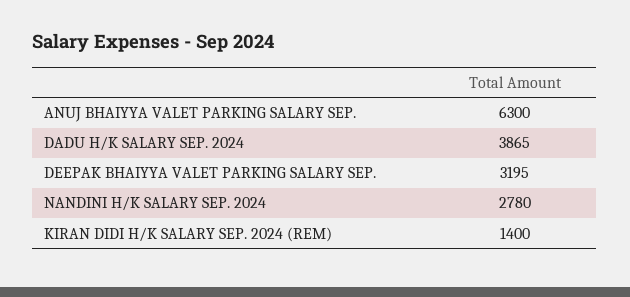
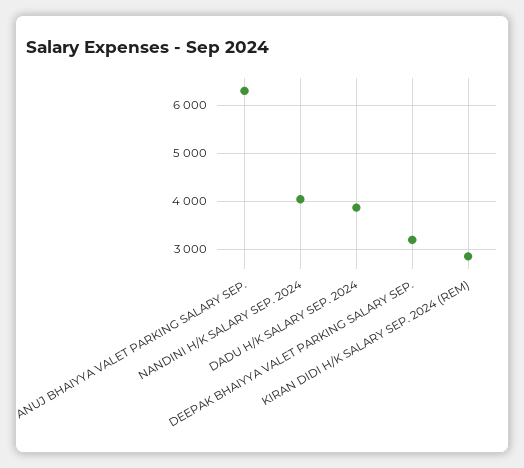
  {
    "ANUJ BHAIYYA VALET PARKING SALARY SEP.": 6300,
    "DADU H/K SALARY SEP. 2024": 3865,
    "DEEPAK BHAIYYA VALET PARKING SALARY SEP.": 3195,
-   "NANDINI H/K SALARY SEP. 2024": 2780,
+   "NANDINI H/K SALARY SEP. 2024": 4000,
-   "KIRAN DIDI H/K SALARY SEP. 2024 (REM)": 1400
+   "KIRAN DIDI H/K SALARY SEP. 2024 (REM)": 2800
  }

